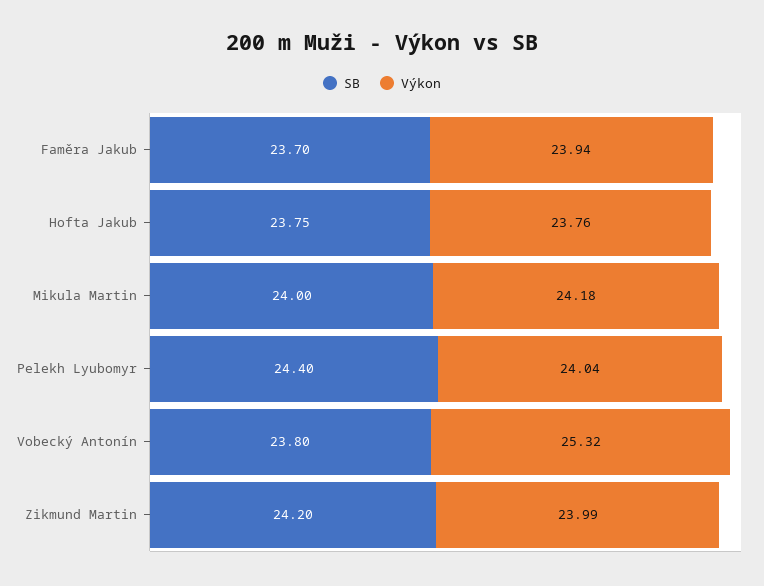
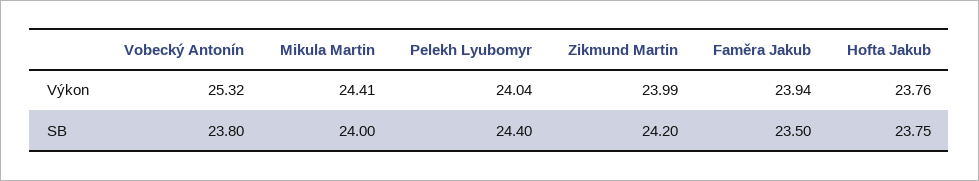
  {
    "SB": {
-     "Faměra Jakub": 23.7,
+     "Faměra Jakub": 23.5,
      "Hofta Jakub": 23.75,
      "Mikula Martin": 24,
      "Pelekh Lyubomyr": 24.4,
      "Vobecký Antonín": 23.8,
      "Zikmund Martin": 24.2
    },
    "Výkon": {
      "Faměra Jakub": 23.94,
      "Hofta Jakub": 23.76,
-     "Mikula Martin": 24.18,
+     "Mikula Martin": 24.41,
      "Pelekh Lyubomyr": 24.04,
      "Vobecký Antonín": 25.32,
      "Zikmund Martin": 23.99
    }
  }

